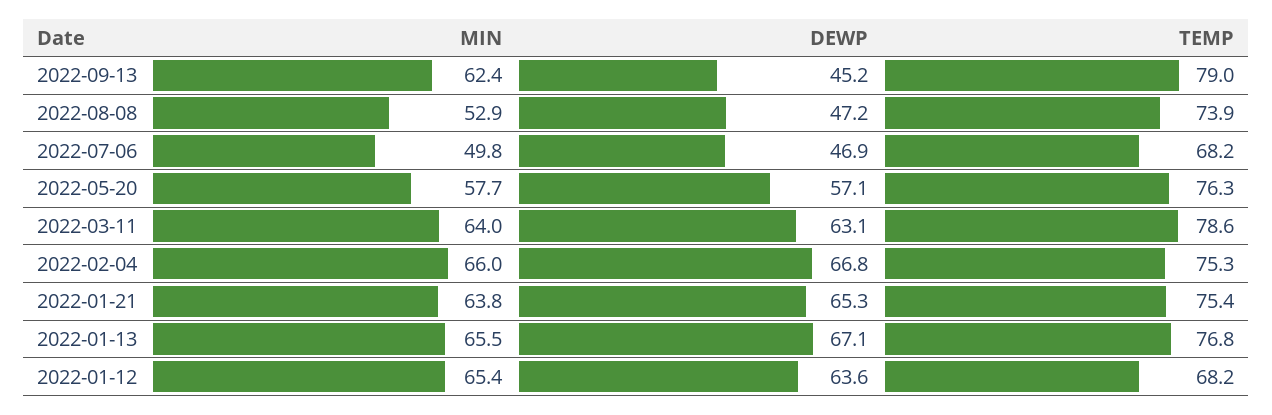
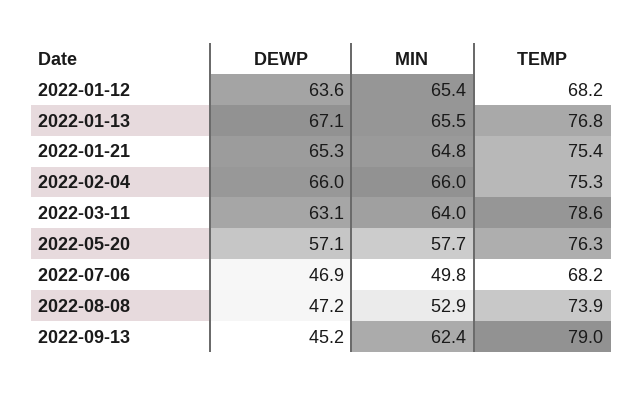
  {
    "MIN": {
      "2022-09-13": 62.4,
      "2022-08-08": 52.9,
      "2022-07-06": 49.8,
      "2022-05-20": 57.7,
      "2022-03-11": 64,
      "2022-02-04": 66,
-     "2022-01-21": 63.8,
+     "2022-01-21": 64.8,
      "2022-01-13": 65.5,
      "2022-01-12": 65.4
    },
    "DEWP": {
      "2022-09-13": 45.2,
      "2022-08-08": 47.2,
      "2022-07-06": 46.9,
      "2022-05-20": 57.1,
      "2022-03-11": 63.1,
-     "2022-02-04": 66.8,
+     "2022-02-04": 66,
      "2022-01-21": 65.3,
      "2022-01-13": 67.1,
      "2022-01-12": 63.6
    },
    "TEMP": {
      "2022-09-13": 79,
      "2022-08-08": 73.9,
      "2022-07-06": 68.2,
      "2022-05-20": 76.3,
      "2022-03-11": 78.6,
      "2022-02-04": 75.3,
      "2022-01-21": 75.4,
      "2022-01-13": 76.8,
      "2022-01-12": 68.2
    }
  }

